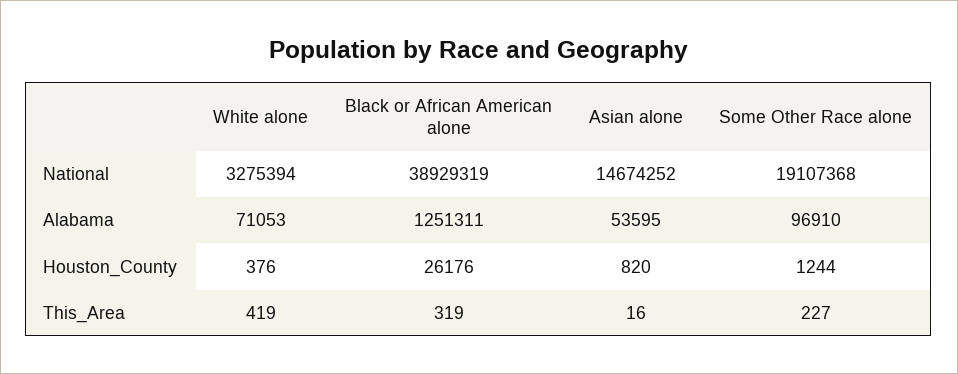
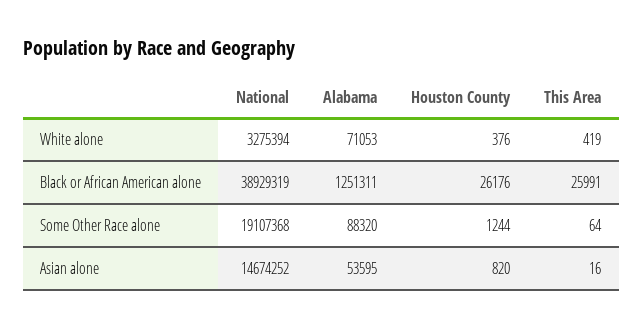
  {
    "White alone": {
      "National": 3275394,
      "Alabama": 71053,
      "Houston_County": 376,
      "This_Area": 419
    },
    "Black or African American alone": {
      "National": 38929319,
      "Alabama": 1251311,
      "Houston_County": 26176,
-     "This_Area": 319
+     "This_Area": 25991
    },
    "Asian alone": {
      "National": 14674252,
      "Alabama": 53595,
      "Houston_County": 820,
      "This_Area": 16
    },
    "Some Other Race alone": {
      "National": 19107368,
-     "Alabama": 96910,
+     "Alabama": 88320,
      "Houston_County": 1244,
-     "This_Area": 227
+     "This_Area": 64
    }
  }

